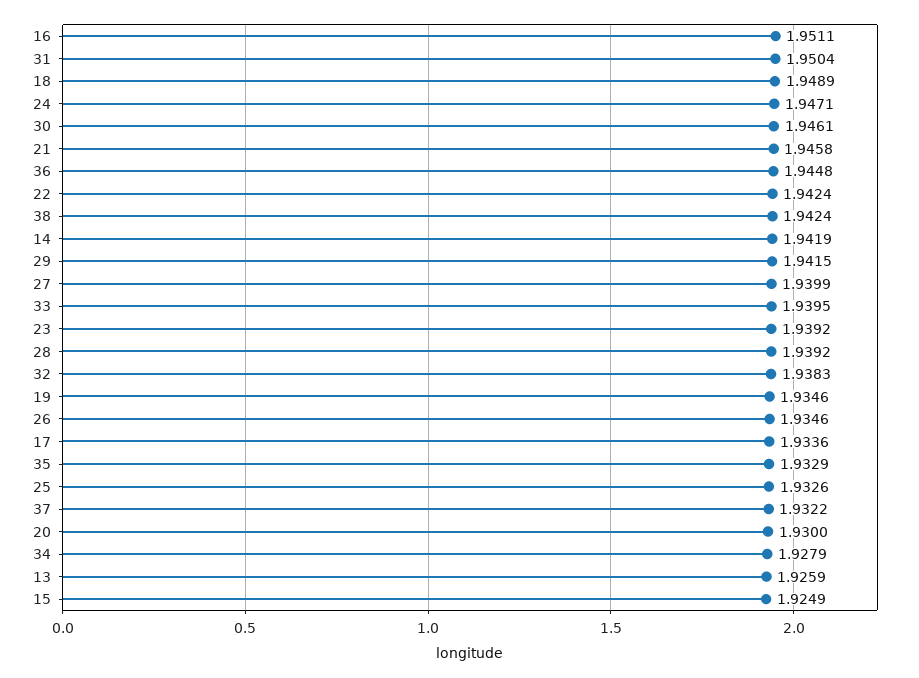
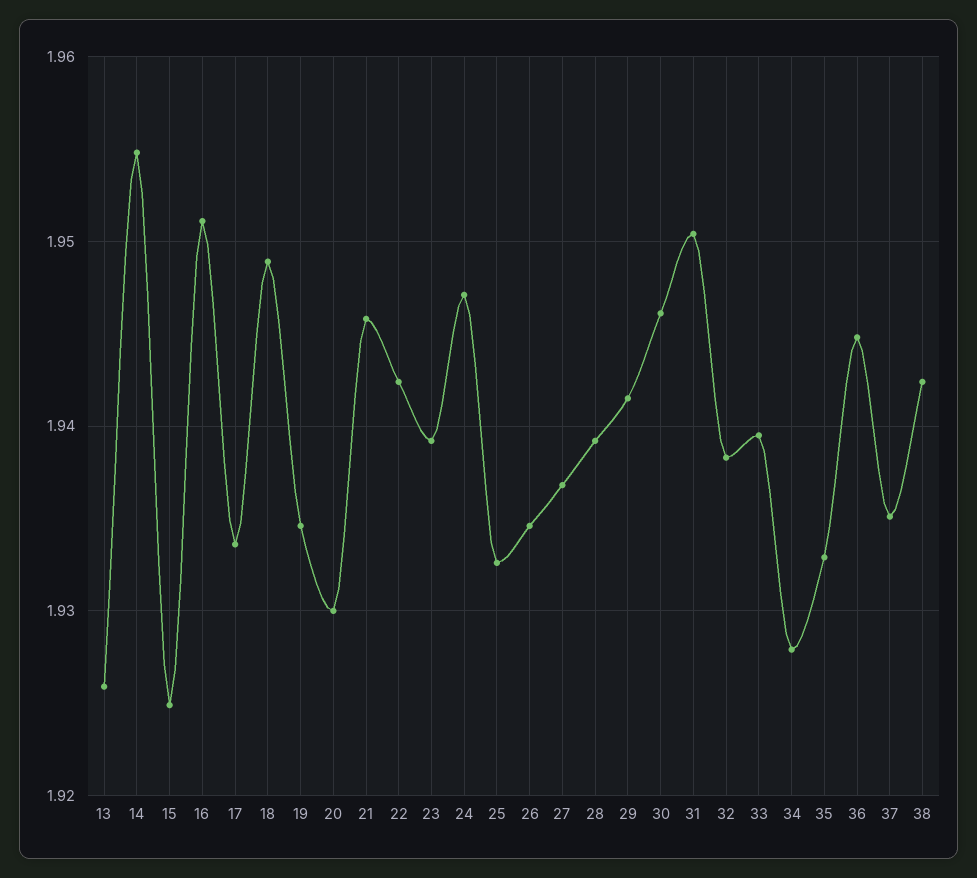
  {
    "16": 1.9511,
    "31": 1.9504,
    "18": 1.9489,
    "24": 1.9471,
    "30": 1.9461,
    "21": 1.9458,
    "36": 1.9448,
    "22": 1.9424,
    "38": 1.9424,
-   "14": 1.9419,
+   "14": 1.955,
    "29": 1.9415,
-   "27": 1.9399,
+   "27": 1.937,
    "33": 1.9395,
    "23": 1.9392,
    "28": 1.9392,
    "32": 1.9383,
    "19": 1.9346,
    "26": 1.9346,
    "17": 1.9336,
    "35": 1.9329,
    "25": 1.9326,
-   "37": 1.9322,
+   "37": 1.935,
    "20": 1.93,
    "34": 1.9279,
    "13": 1.9259,
    "15": 1.9249
  }

